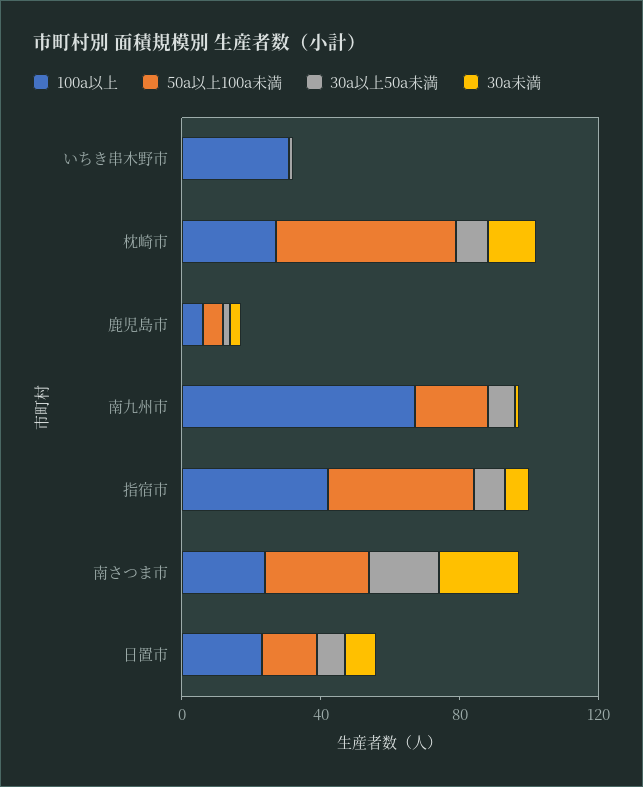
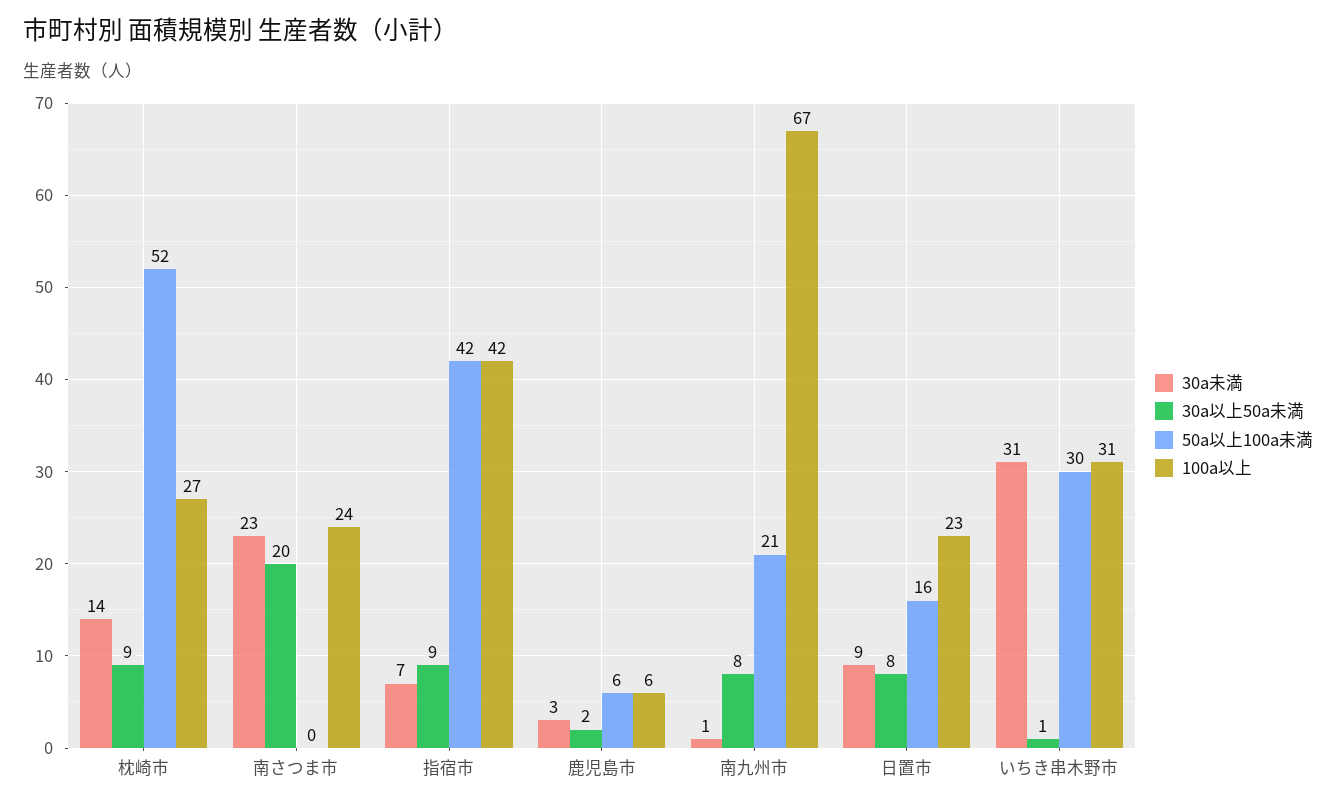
  {
    "100a以上": {
      "いちき串木野市": 31,
      "枕崎市": 27,
      "鹿児島市": 6,
      "南九州市": 67,
      "指宿市": 42,
      "南さつま市": 24,
      "日置市": 23
    },
    "50a以上100a未満": {
-     "いちき串木野市": 0,
+     "いちき串木野市": 30,
      "枕崎市": 52,
      "鹿児島市": 6,
      "南九州市": 21,
      "指宿市": 42,
-     "南さつま市": 30,
+     "南さつま市": 0,
      "日置市": 16
    },
    "30a以上50a未満": {
      "いちき串木野市": 1,
      "枕崎市": 9,
      "鹿児島市": 2,
      "南九州市": 8,
      "指宿市": 9,
      "南さつま市": 20,
      "日置市": 8
    },
    "30a未満": {
-     "いちき串木野市": 0,
+     "いちき串木野市": 31,
      "枕崎市": 14,
      "鹿児島市": 3,
      "南九州市": 1,
      "指宿市": 7,
      "南さつま市": 23,
      "日置市": 9
    }
  }

